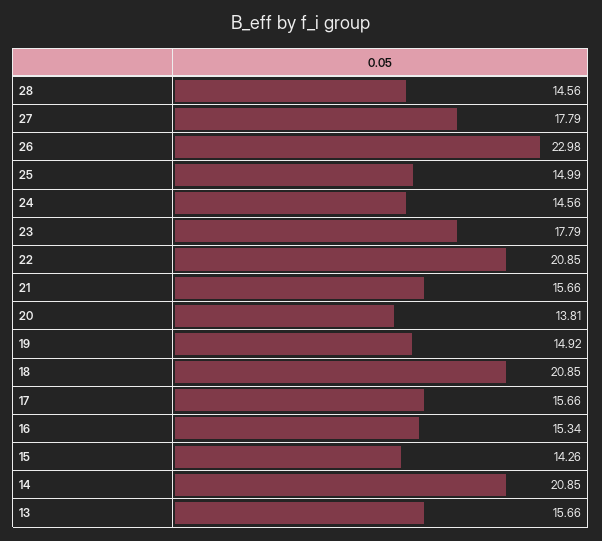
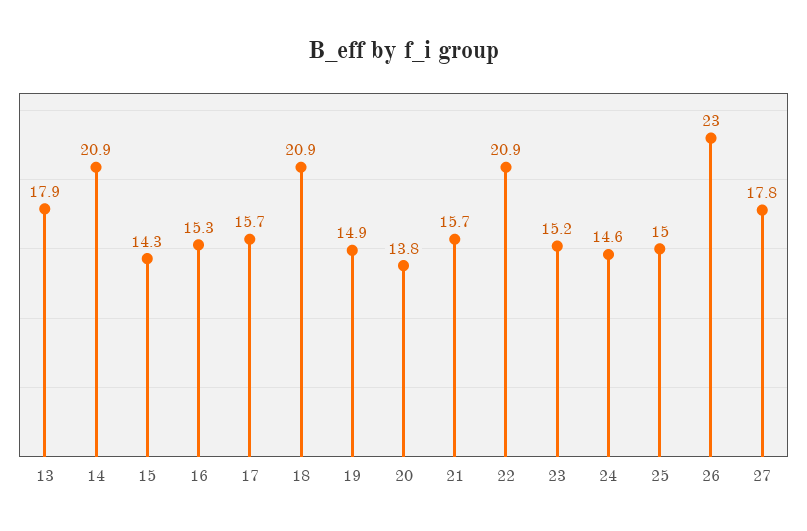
  {
-   "28": 14.56,
    "27": 17.79,
    "26": 22.98,
    "25": 14.99,
    "24": 14.56,
-   "23": 17.79,
+   "23": 15.2,
    "22": 20.85,
    "21": 15.66,
    "20": 13.81,
    "19": 14.92,
    "18": 20.85,
    "17": 15.66,
    "16": 15.34,
    "15": 14.26,
    "14": 20.85,
-   "13": 15.66
+   "13": 17.9
  }

